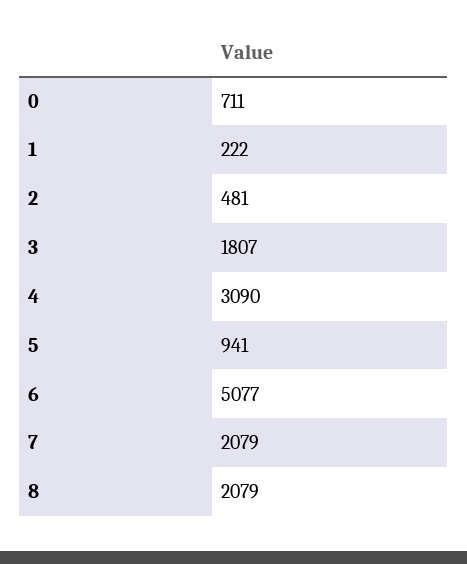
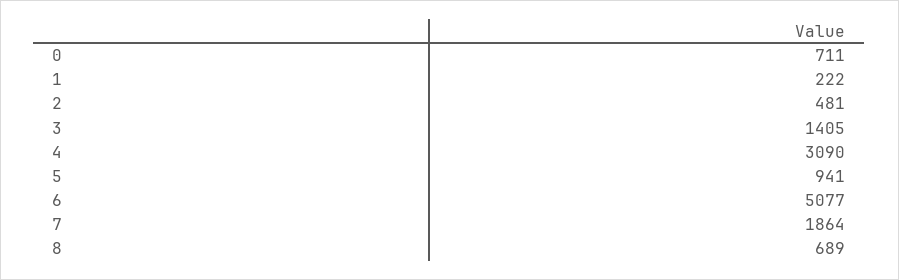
  {
    "0": 711,
    "1": 222,
    "2": 481,
-   "3": 1807,
+   "3": 1405,
    "4": 3090,
    "5": 941,
    "6": 5077,
-   "7": 2079,
+   "7": 1864,
-   "8": 2079
+   "8": 689
  }

